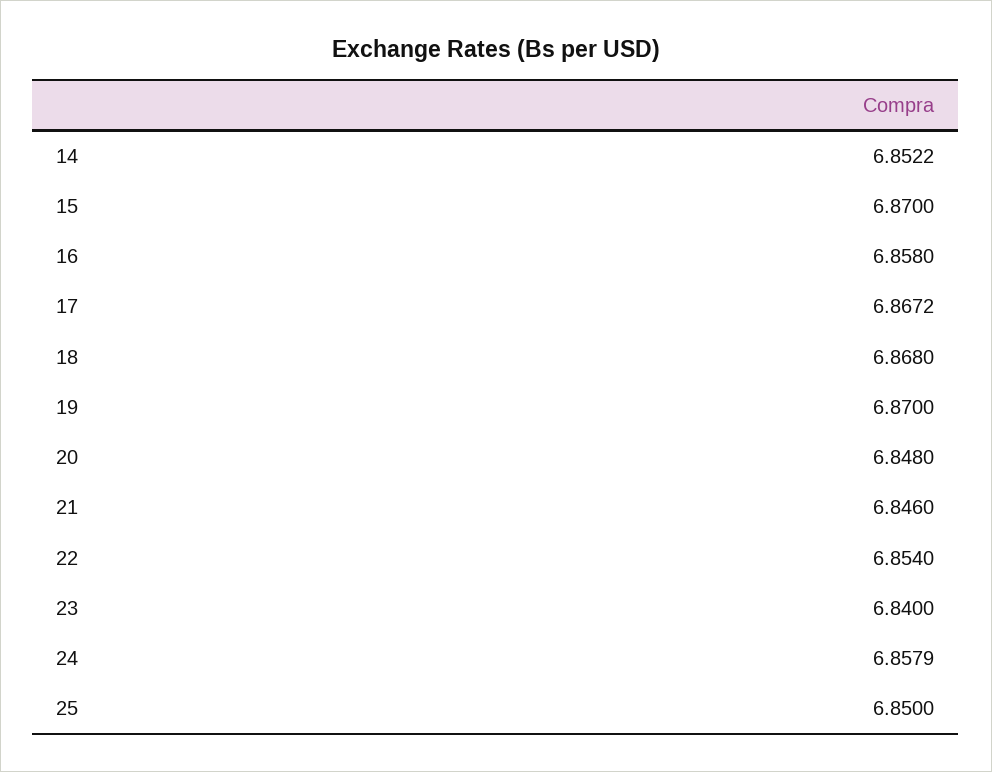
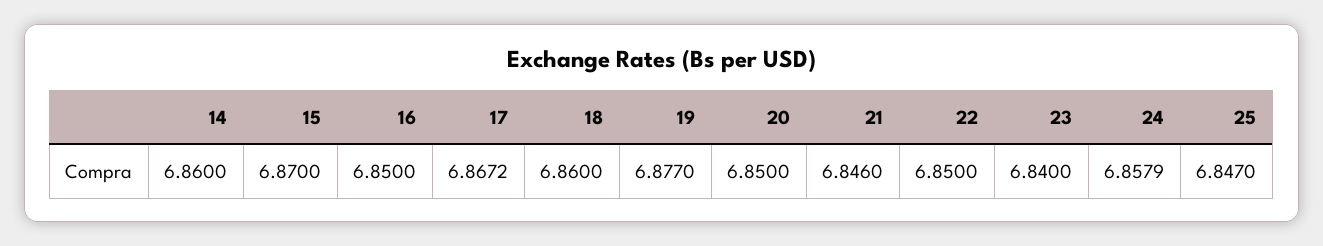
  {
-   "14": 6.8522,
+   "14": 6.86,
    "15": 6.87,
-   "16": 6.858,
+   "16": 6.85,
    "17": 6.8672,
-   "18": 6.868,
+   "18": 6.86,
-   "19": 6.87,
+   "19": 6.877,
-   "20": 6.848,
+   "20": 6.85,
    "21": 6.846,
-   "22": 6.854,
+   "22": 6.85,
    "23": 6.84,
    "24": 6.8579,
-   "25": 6.85
+   "25": 6.847
  }

